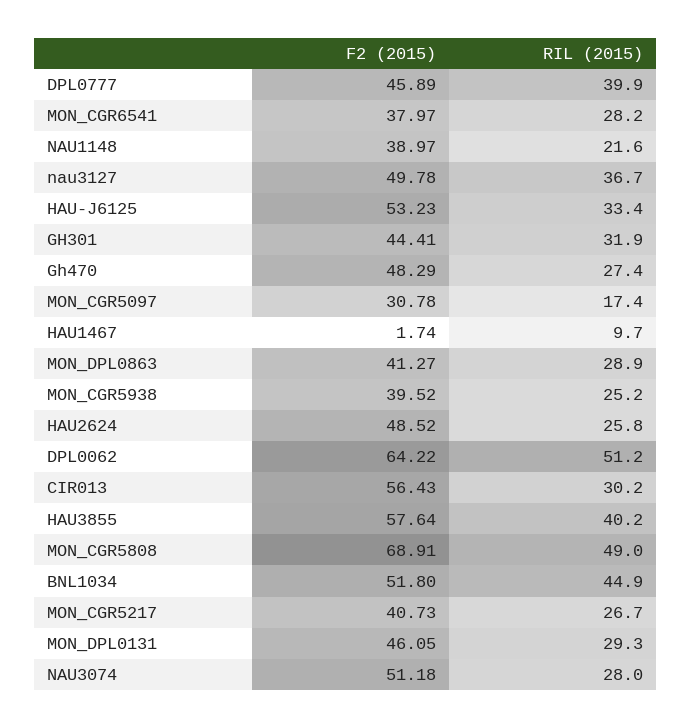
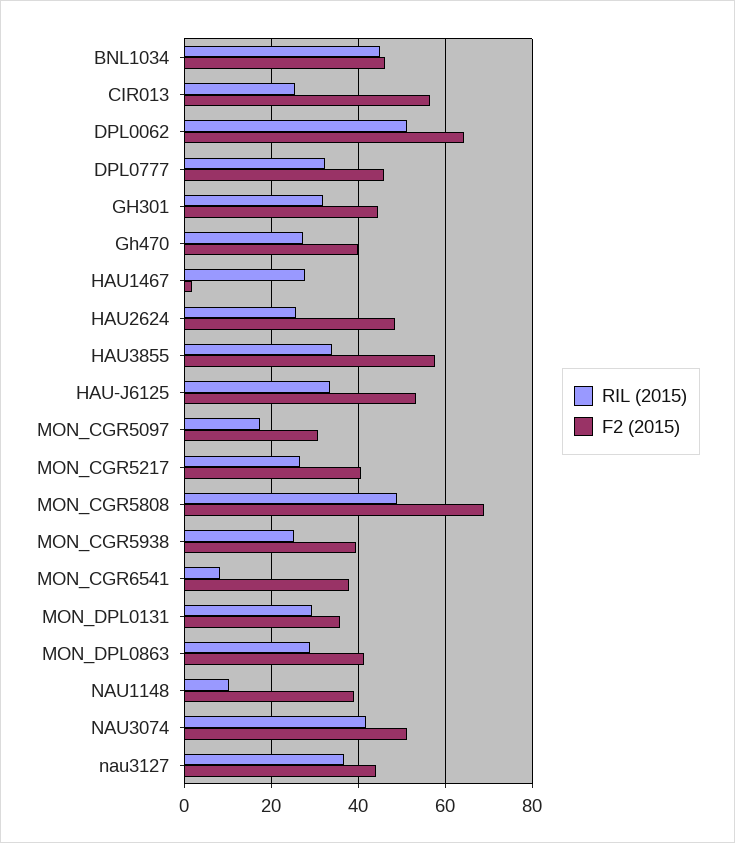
  {
    "F2 (2015)": {
      "DPL0777": 45.89,
      "MON_CGR6541": 37.97,
      "NAU1148": 38.97,
-     "nau3127": 49.78,
+     "nau3127": 44,
      "HAU-J6125": 53.23,
      "GH301": 44.41,
-     "Gh470": 48.29,
+     "Gh470": 40,
      "MON_CGR5097": 30.78,
      "HAU1467": 1.74,
      "MON_DPL0863": 41.27,
      "MON_CGR5938": 39.52,
      "HAU2624": 48.52,
      "DPL0062": 64.22,
      "CIR013": 56.43,
      "HAU3855": 57.64,
      "MON_CGR5808": 68.91,
-     "BNL1034": 51.8,
+     "BNL1034": 46,
      "MON_CGR5217": 40.73,
-     "MON_DPL0131": 46.05,
+     "MON_DPL0131": 36,
      "NAU3074": 51.18
    },
    "RIL (2015)": {
-     "DPL0777": 39.9,
+     "DPL0777": 32,
-     "MON_CGR6541": 28.2,
+     "MON_CGR6541": 8,
-     "NAU1148": 21.6,
+     "NAU1148": 10,
      "nau3127": 36.7,
      "HAU-J6125": 33.4,
      "GH301": 31.9,
      "Gh470": 27.4,
      "MON_CGR5097": 17.4,
-     "HAU1467": 9.7,
+     "HAU1467": 28,
      "MON_DPL0863": 28.9,
      "MON_CGR5938": 25.2,
      "HAU2624": 25.8,
      "DPL0062": 51.2,
-     "CIR013": 30.2,
+     "CIR013": 26,
-     "HAU3855": 40.2,
+     "HAU3855": 34,
      "MON_CGR5808": 49,
      "BNL1034": 44.9,
      "MON_CGR5217": 26.7,
      "MON_DPL0131": 29.3,
-     "NAU3074": 28
+     "NAU3074": 42
    }
  }

